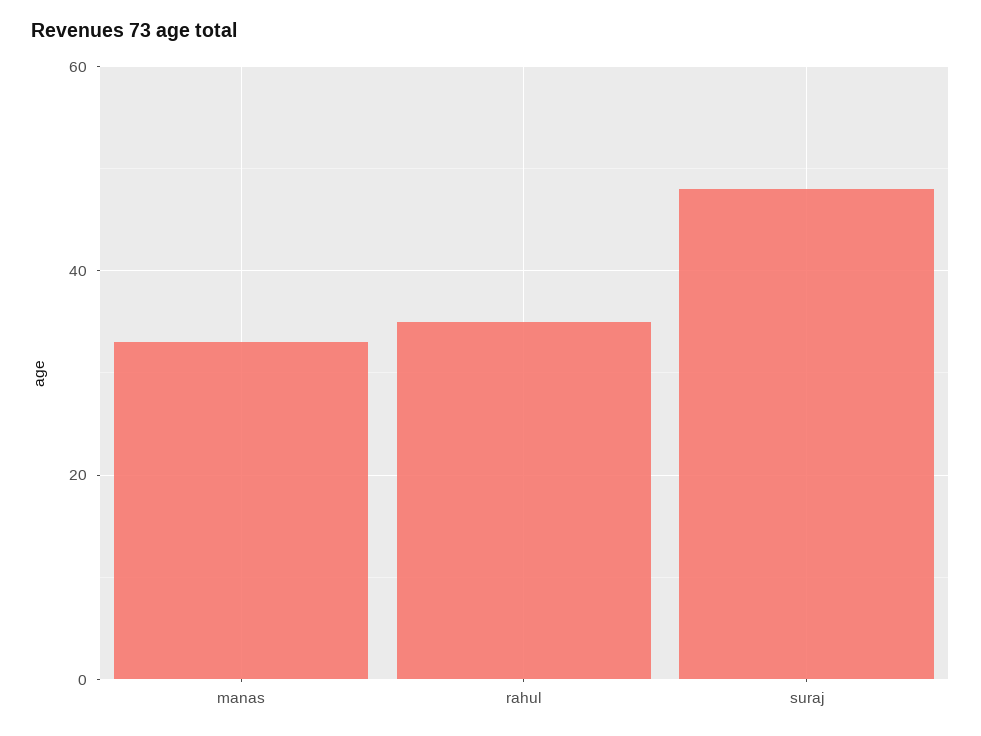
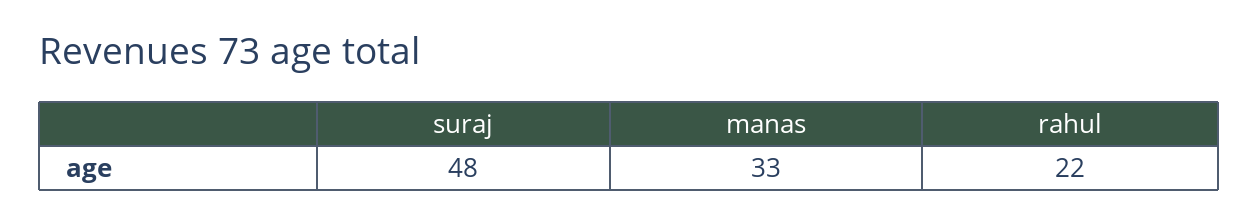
  {
    "manas": 33,
-   "rahul": 35,
+   "rahul": 22,
    "suraj": 48
  }

